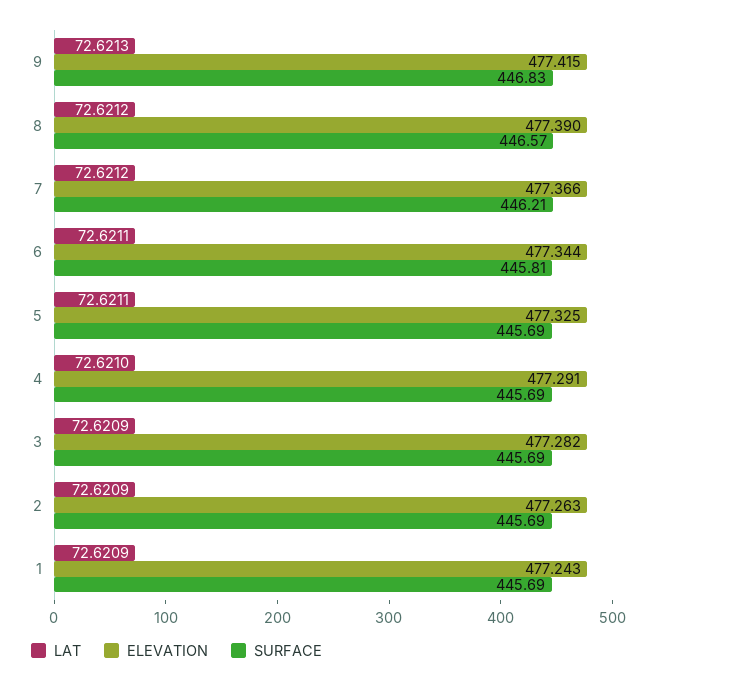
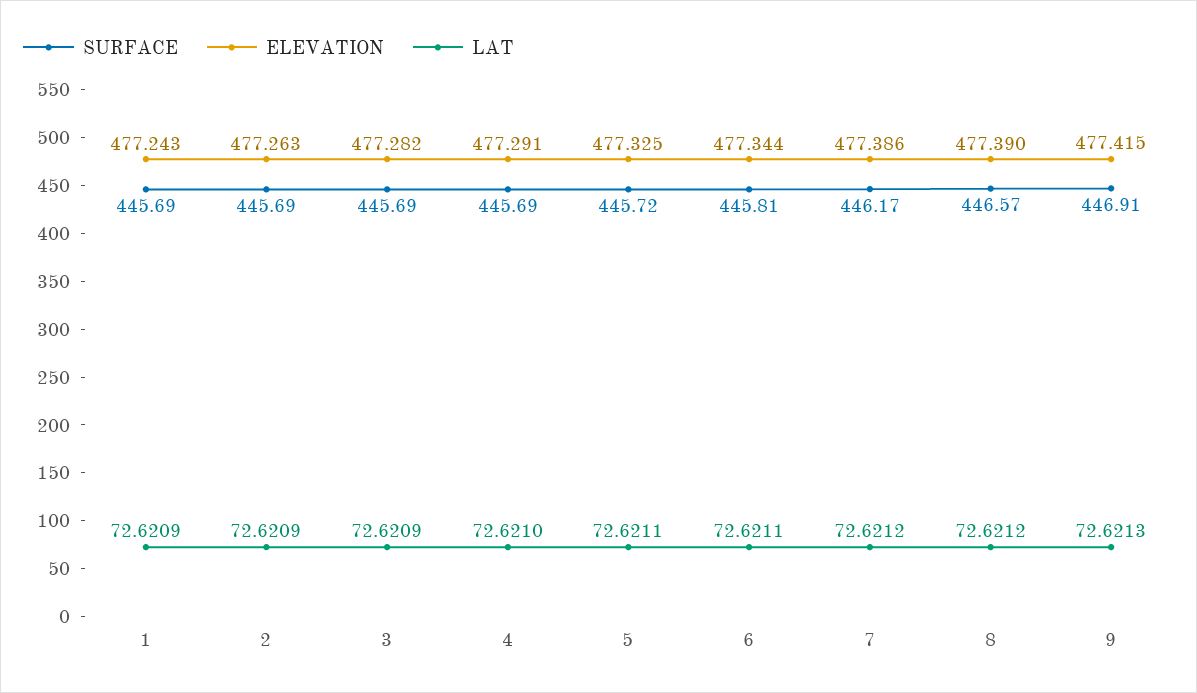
  {
    "LAT": {
      "9": 72.6213,
      "8": 72.6212,
      "7": 72.6212,
      "6": 72.6211,
      "5": 72.6211,
      "4": 72.621,
      "3": 72.6209,
      "2": 72.6209,
      "1": 72.6209
    },
    "ELEVATION": {
      "9": 477.415,
      "8": 477.39,
-     "7": 477.366,
+     "7": 477.386,
      "6": 477.344,
      "5": 477.325,
      "4": 477.291,
      "3": 477.282,
      "2": 477.263,
      "1": 477.243
    },
    "SURFACE": {
-     "9": 446.83,
+     "9": 446.91,
      "8": 446.57,
-     "7": 446.21,
+     "7": 446.17,
      "6": 445.81,
-     "5": 445.69,
+     "5": 445.72,
      "4": 445.69,
      "3": 445.69,
      "2": 445.69,
      "1": 445.69
    }
  }

